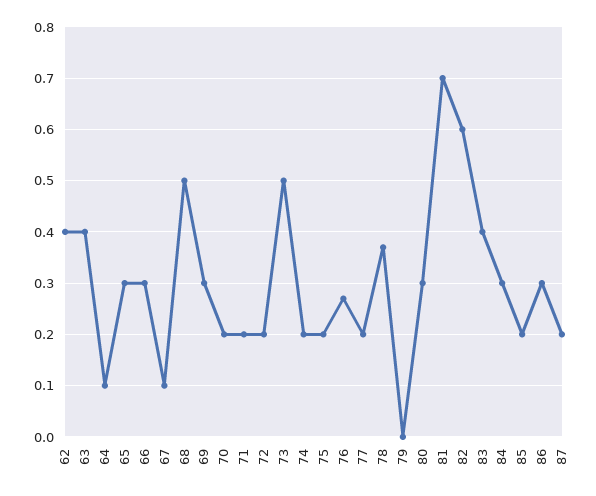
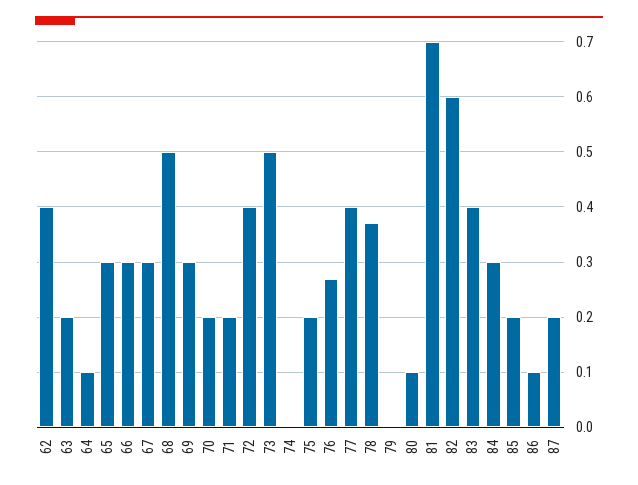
  {
    "62": 0.4,
-   "63": 0.4,
+   "63": 0.2,
    "64": 0.1,
    "65": 0.3,
    "66": 0.3,
-   "67": 0.1,
+   "67": 0.3,
    "68": 0.5,
    "69": 0.3,
    "70": 0.2,
    "71": 0.2,
-   "72": 0.2,
+   "72": 0.4,
    "73": 0.5,
-   "74": 0.2,
+   "74": 0,
    "75": 0.2,
    "76": 0.25,
-   "77": 0.2,
+   "77": 0.4,
    "78": 0.35,
    "79": 0,
-   "80": 0.3,
+   "80": 0.1,
    "81": 0.7,
    "82": 0.6,
    "83": 0.4,
    "84": 0.3,
    "85": 0.2,
-   "86": 0.3,
+   "86": 0.1,
    "87": 0.2
  }

